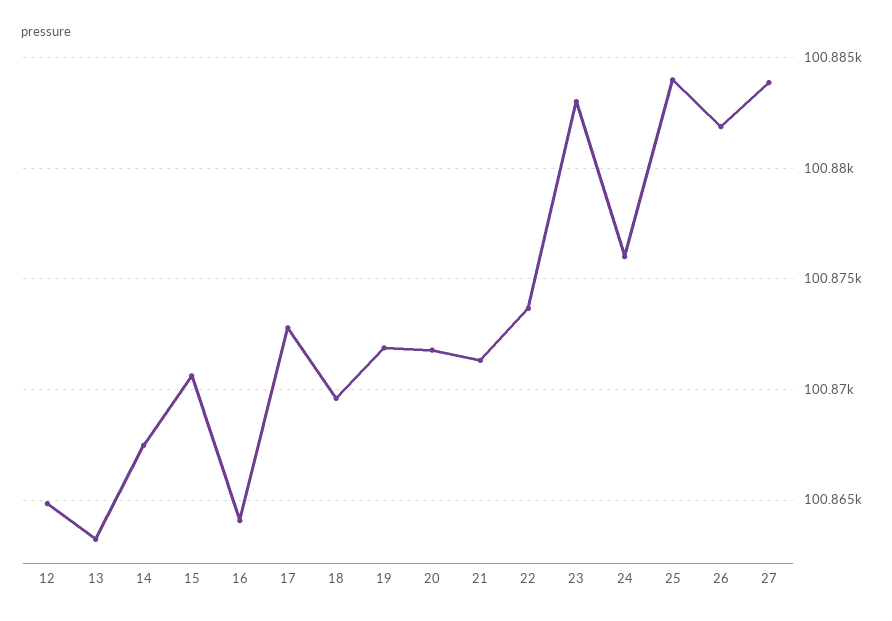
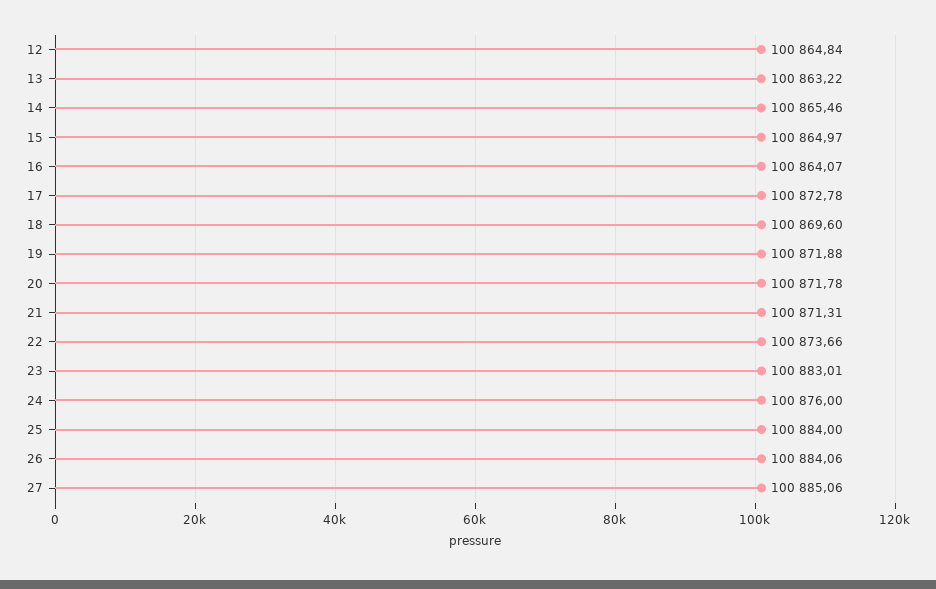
  {
    "12": 100864.84,
    "13": 100863.22,
-   "14": 100867.5,
+   "14": 100865.46,
-   "15": 100870.5,
+   "15": 100864.97,
    "16": 100864.07,
    "17": 100872.78,
    "18": 100869.6,
    "19": 100871.88,
    "20": 100871.78,
    "21": 100871.31,
    "22": 100873.66,
    "23": 100883.01,
    "24": 100876,
    "25": 100884,
-   "26": 100882,
+   "26": 100884.06,
-   "27": 100884
+   "27": 100885.06
  }

